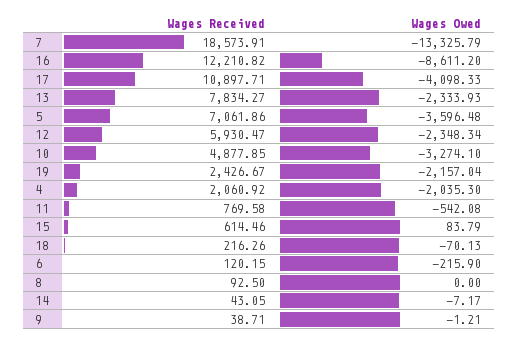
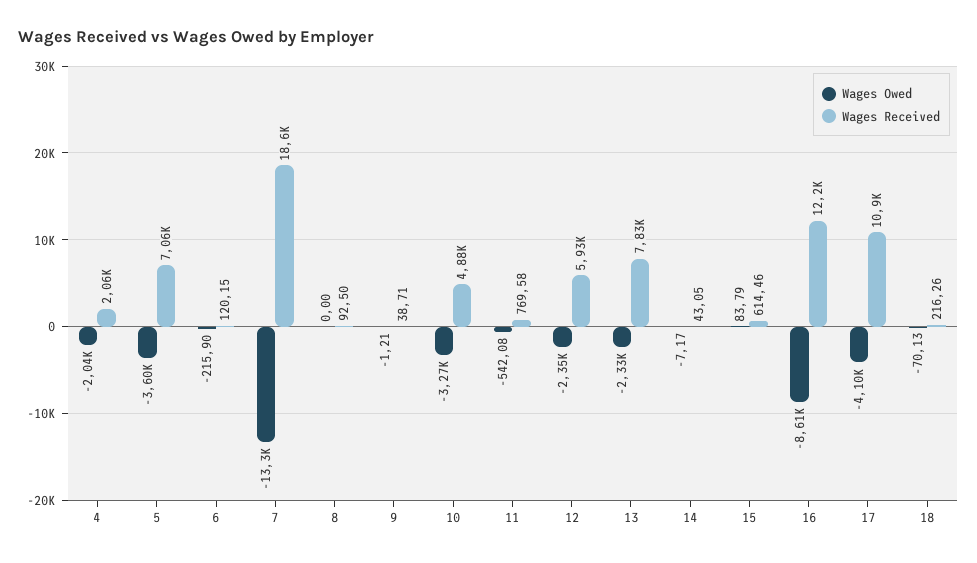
  {
    "Wages Received": {
      "7": 18573.91,
      "16": 12210.82,
      "17": 10897.71,
      "13": 7834.27,
      "5": 7061.86,
      "12": 5930.47,
      "10": 4877.85,
-     "19": 2426.67,
      "4": 2060.92,
      "11": 769.58,
      "15": 614.46,
      "18": 216.26,
      "6": 120.15,
      "8": 92.5,
      "14": 43.05,
      "9": 38.71
    },
    "Wages Owed": {
      "7": -13325.79,
      "16": -8611.2,
      "17": -4098.33,
      "13": -2333.93,
      "5": -3596.48,
      "12": -2348.34,
      "10": -3274.1,
-     "19": -2157.04,
      "4": -2035.3,
      "11": -542.08,
      "15": 83.79,
      "18": -70.13,
      "6": -215.9,
      "8": 0,
      "14": -7.17,
      "9": -1.21
    }
  }

